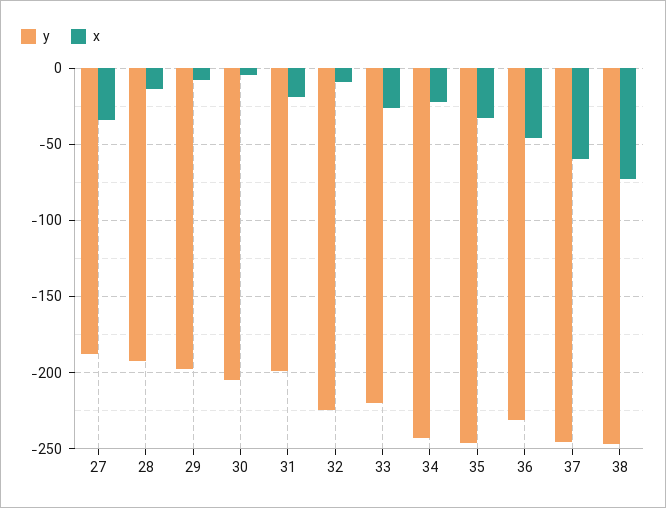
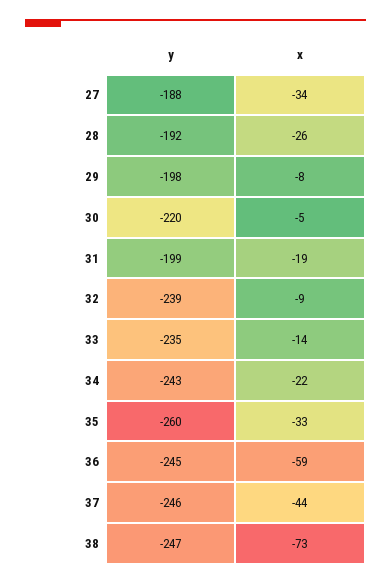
  {
    "y": {
      "27": -188,
      "28": -192,
      "29": -198,
-     "30": -205,
+     "30": -220,
      "31": -199,
-     "32": -225,
+     "32": -239,
-     "33": -220,
+     "33": -235,
      "34": -243,
-     "35": -245,
+     "35": -260,
-     "36": -230,
+     "36": -245,
      "37": -246,
      "38": -247
    },
    "x": {
      "27": -34,
-     "28": -15,
+     "28": -26,
      "29": -8,
      "30": -5,
      "31": -19,
      "32": -9,
-     "33": -25,
+     "33": -14,
      "34": -22,
      "35": -33,
-     "36": -45,
+     "36": -59,
-     "37": -60,
+     "37": -44,
      "38": -73
    }
  }

